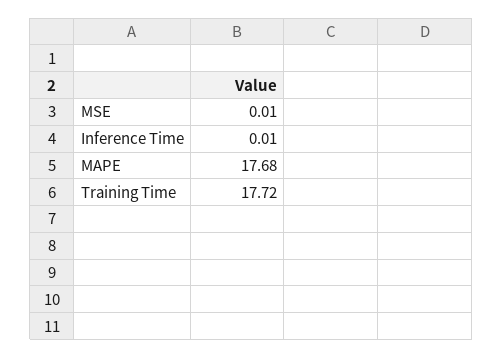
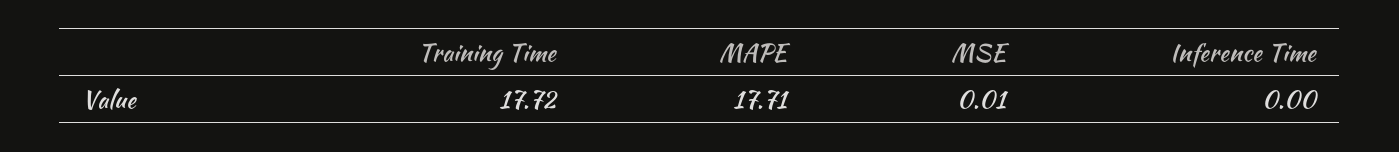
  {
    "MSE": 0.01,
-   "Inference Time": 0.01,
+   "Inference Time": 0,
-   "MAPE": 17.68,
+   "MAPE": 17.71,
    "Training Time": 17.72
  }

